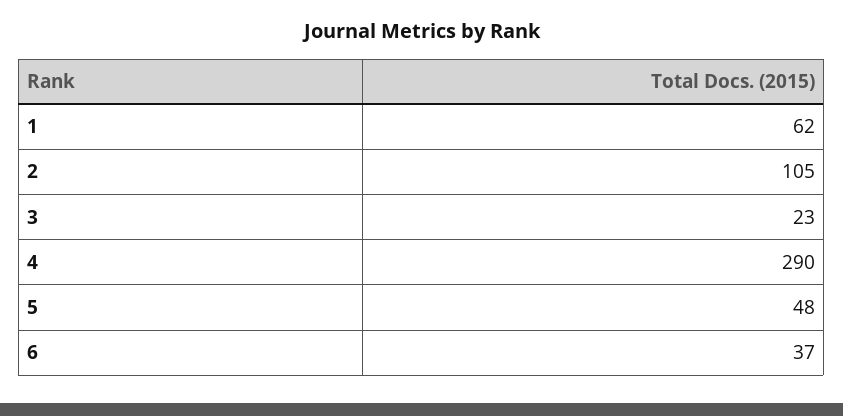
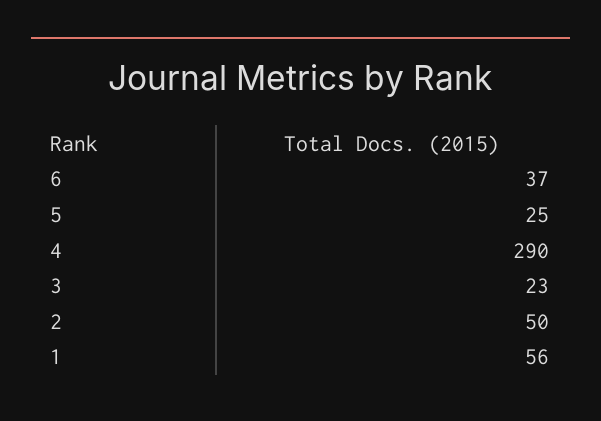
  {
-   "1": 62,
+   "1": 56,
-   "2": 105,
+   "2": 50,
    "3": 23,
    "4": 290,
-   "5": 48,
+   "5": 25,
    "6": 37
  }

